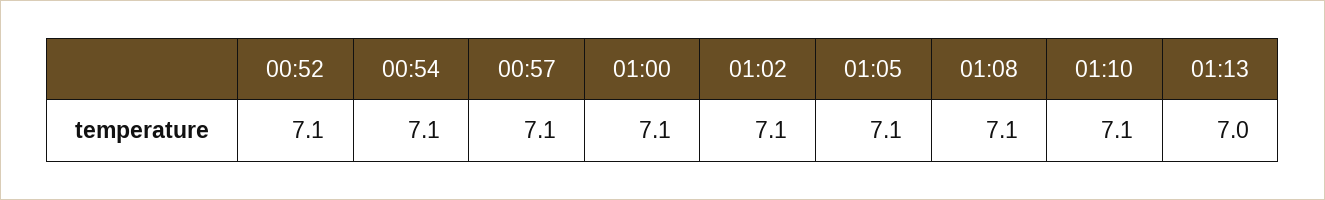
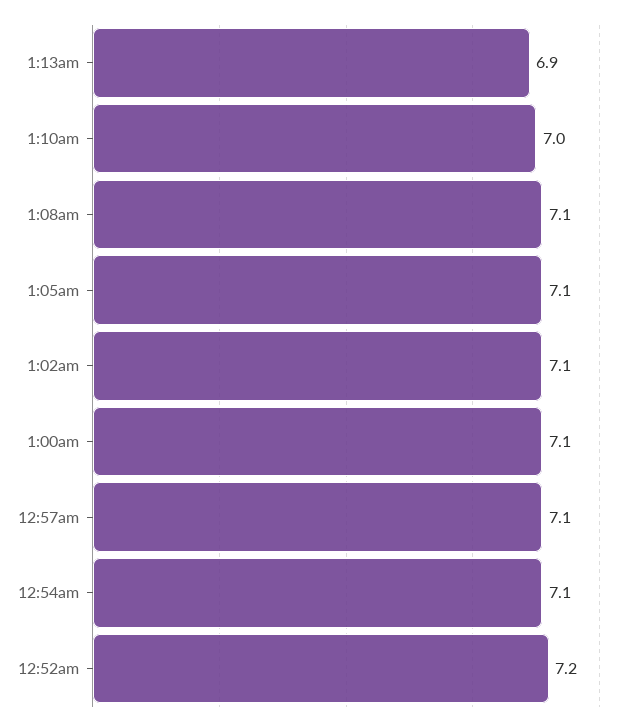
  {
-   "00:52": 7.1,
+   "00:52": 7.2,
    "00:54": 7.1,
    "00:57": 7.1,
    "01:00": 7.1,
    "01:02": 7.1,
    "01:05": 7.1,
    "01:08": 7.1,
-   "01:10": 7.1,
+   "01:10": 7,
-   "01:13": 7
+   "01:13": 6.9
  }

